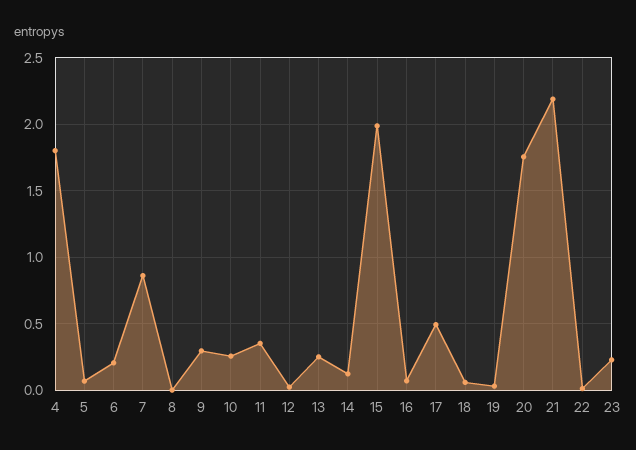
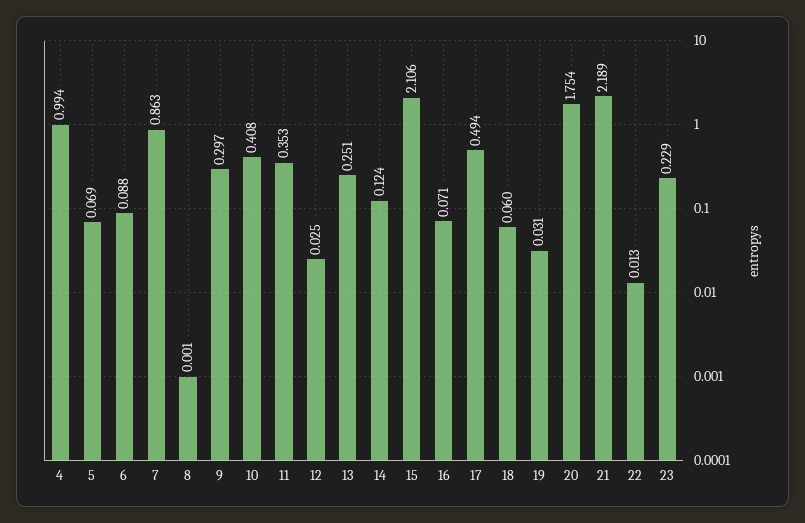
  {
-   "4": 1.8,
+   "4": 0.994,
    "5": 0.069,
-   "6": 0.2,
+   "6": 0.088,
    "7": 0.863,
    "8": 0.001,
    "9": 0.297,
-   "10": 0.25,
+   "10": 0.408,
    "11": 0.353,
    "12": 0.025,
    "13": 0.251,
    "14": 0.124,
-   "15": 2,
+   "15": 2.106,
    "16": 0.071,
    "17": 0.494,
    "18": 0.06,
    "19": 0.031,
    "20": 1.754,
    "21": 2.189,
    "22": 0.013,
    "23": 0.229
  }

